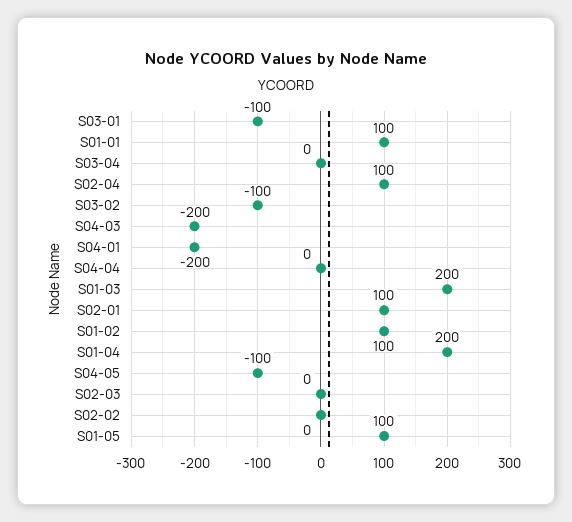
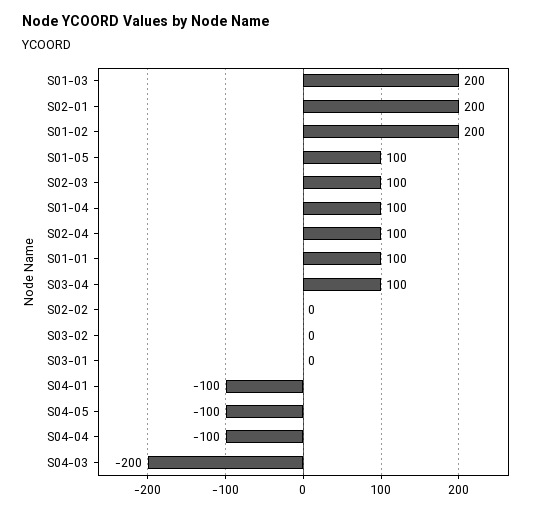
  {
-   "S03-01": -100,
+   "S03-01": 0,
    "S01-01": 100,
-   "S03-04": 0,
+   "S03-04": 100,
    "S02-04": 100,
-   "S03-02": -100,
+   "S03-02": 0,
    "S04-03": -200,
-   "S04-01": -200,
+   "S04-01": -100,
-   "S04-04": 0,
+   "S04-04": -100,
    "S01-03": 200,
-   "S02-01": 100,
+   "S02-01": 200,
-   "S01-02": 100,
+   "S01-02": 200,
-   "S01-04": 200,
+   "S01-04": 100,
    "S04-05": -100,
-   "S02-03": 0,
+   "S02-03": 100,
    "S02-02": 0,
    "S01-05": 100
  }

